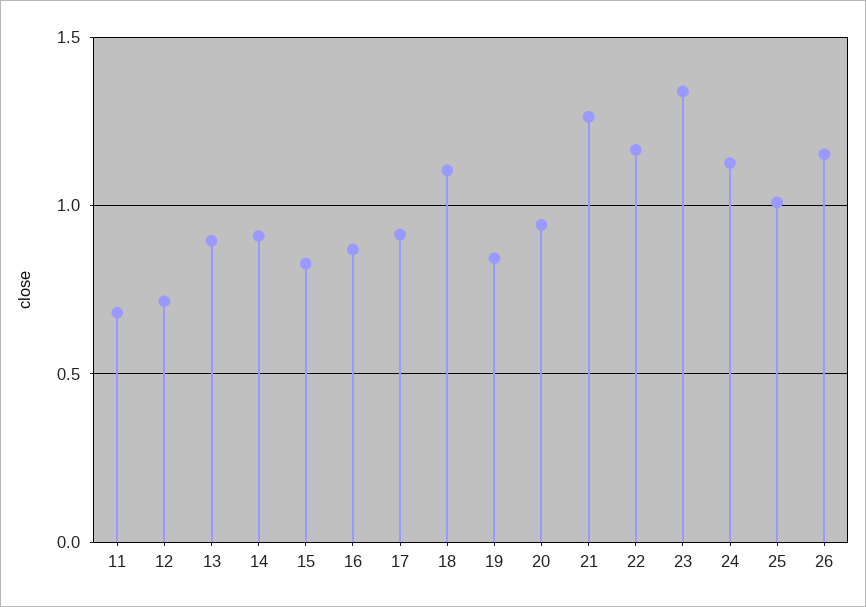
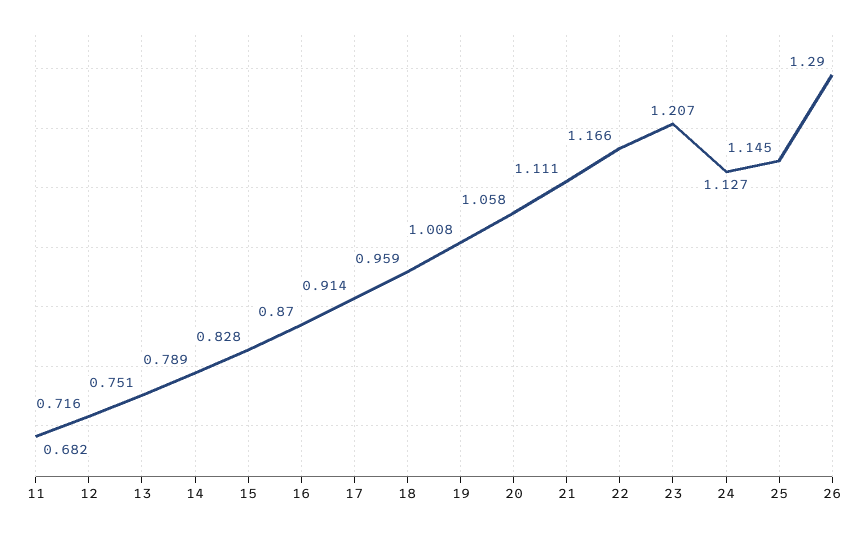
  {
    "11": 0.682,
    "12": 0.716,
-   "13": 0.9,
+   "13": 0.751,
-   "14": 0.9,
+   "14": 0.789,
    "15": 0.828,
    "16": 0.87,
    "17": 0.914,
-   "18": 1.1,
+   "18": 0.959,
-   "19": 0.85,
+   "19": 1.008,
-   "20": 0.95,
+   "20": 1.058,
-   "21": 1.25,
+   "21": 1.111,
    "22": 1.166,
-   "23": 1.35,
+   "23": 1.207,
    "24": 1.127,
-   "25": 1,
+   "25": 1.145,
-   "26": 1.15
+   "26": 1.29
  }

